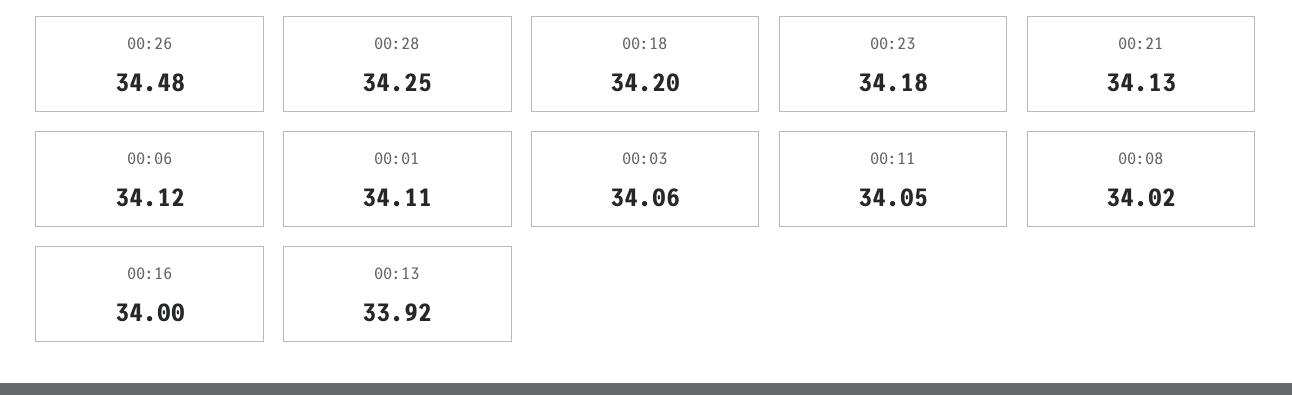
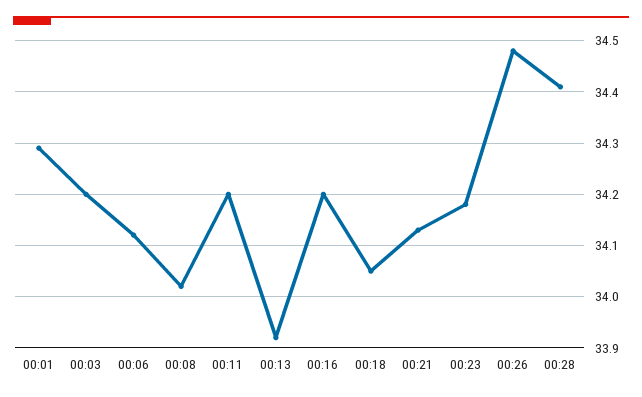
  {
    "00:26": 34.48,
-   "00:28": 34.25,
+   "00:28": 34.4,
-   "00:18": 34.2,
+   "00:18": 34.05,
    "00:23": 34.18,
    "00:21": 34.13,
    "00:06": 34.12,
-   "00:01": 34.11,
+   "00:01": 34.3,
-   "00:03": 34.06,
+   "00:03": 34.2,
-   "00:11": 34.05,
+   "00:11": 34.2,
    "00:08": 34.02,
-   "00:16": 34,
+   "00:16": 34.2,
    "00:13": 33.92
  }

